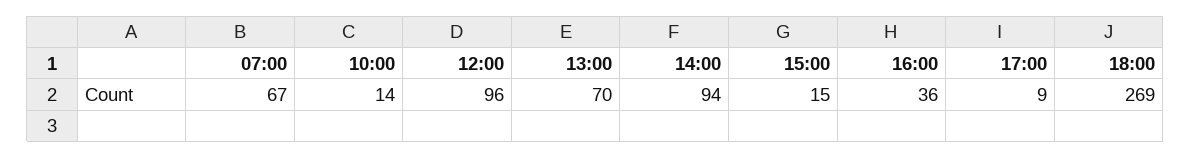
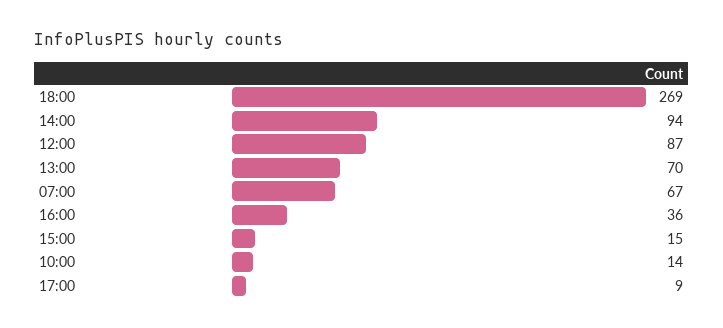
  {
    "07:00": 67,
    "10:00": 14,
-   "12:00": 96,
+   "12:00": 87,
    "13:00": 70,
    "14:00": 94,
    "15:00": 15,
    "16:00": 36,
    "17:00": 9,
    "18:00": 269
  }

